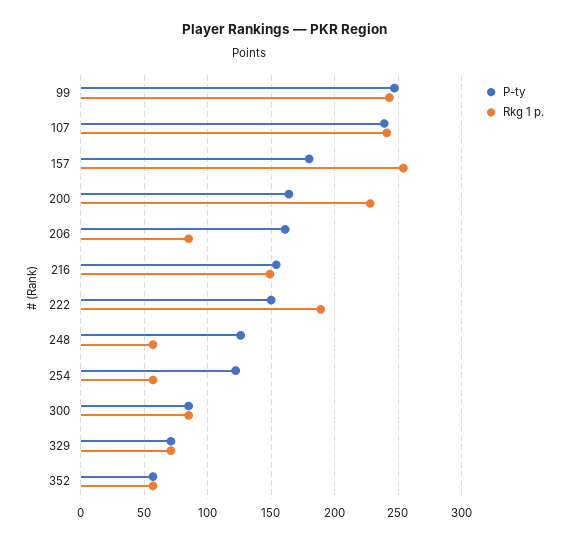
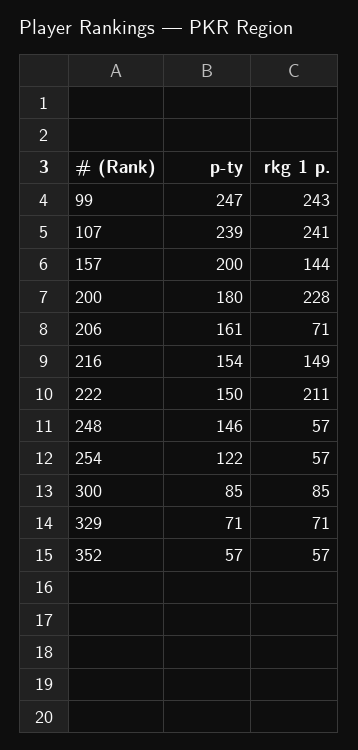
  {
    "P-ty": {
      "99": 247,
      "107": 239,
-     "157": 180,
+     "157": 200,
-     "200": 165,
+     "200": 180,
      "206": 161,
      "216": 154,
      "222": 150,
-     "248": 125,
+     "248": 146,
      "254": 122,
      "300": 85,
      "329": 71,
      "352": 57
    },
    "Rkg 1 p.": {
      "99": 243,
      "107": 241,
-     "157": 255,
+     "157": 144,
      "200": 228,
-     "206": 85,
+     "206": 71,
      "216": 149,
-     "222": 190,
+     "222": 211,
      "248": 57,
      "254": 57,
      "300": 85,
      "329": 71,
      "352": 57
    }
  }

